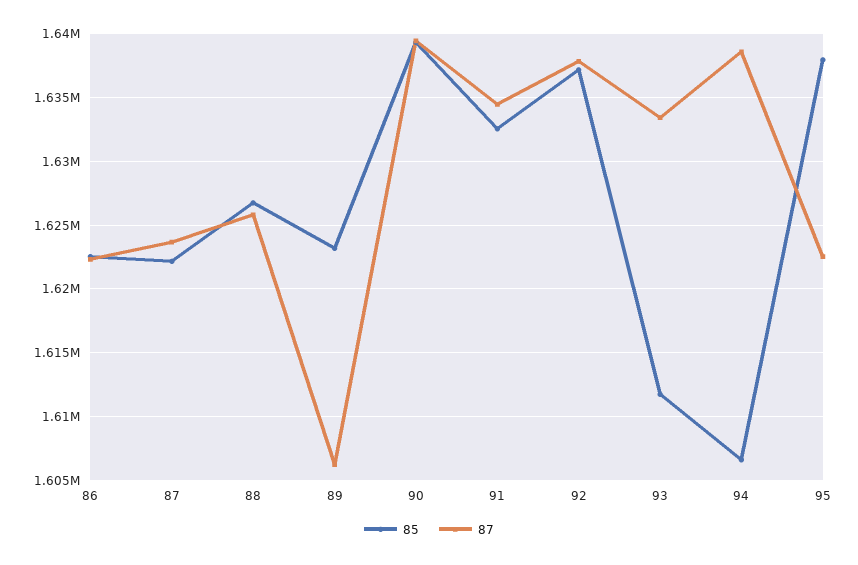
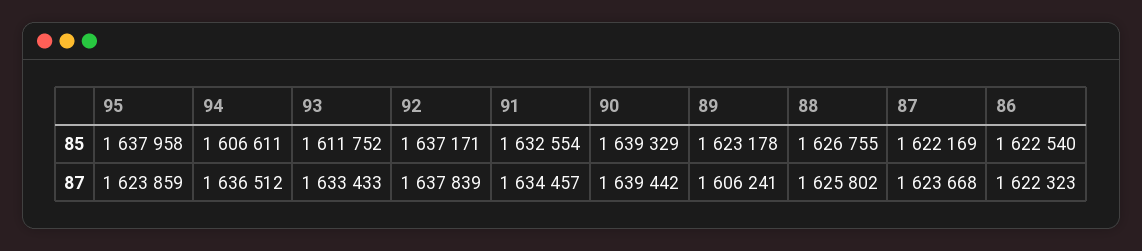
  {
    "85": {
      "86": 1622540,
      "87": 1622169,
      "88": 1626755,
      "89": 1623178,
      "90": 1639329,
      "91": 1632554,
      "92": 1637171,
      "93": 1611752,
      "94": 1606611,
      "95": 1637958
    },
    "87": {
      "86": 1622323,
      "87": 1623668,
      "88": 1625802,
      "89": 1606241,
      "90": 1639442,
      "91": 1634457,
      "92": 1637839,
      "93": 1633433,
-     "94": 1638500,
+     "94": 1636512,
-     "95": 1622500
+     "95": 1623859
    }
  }

